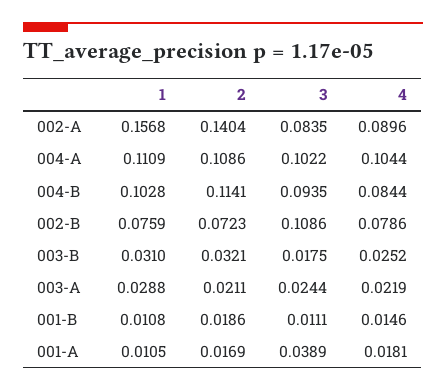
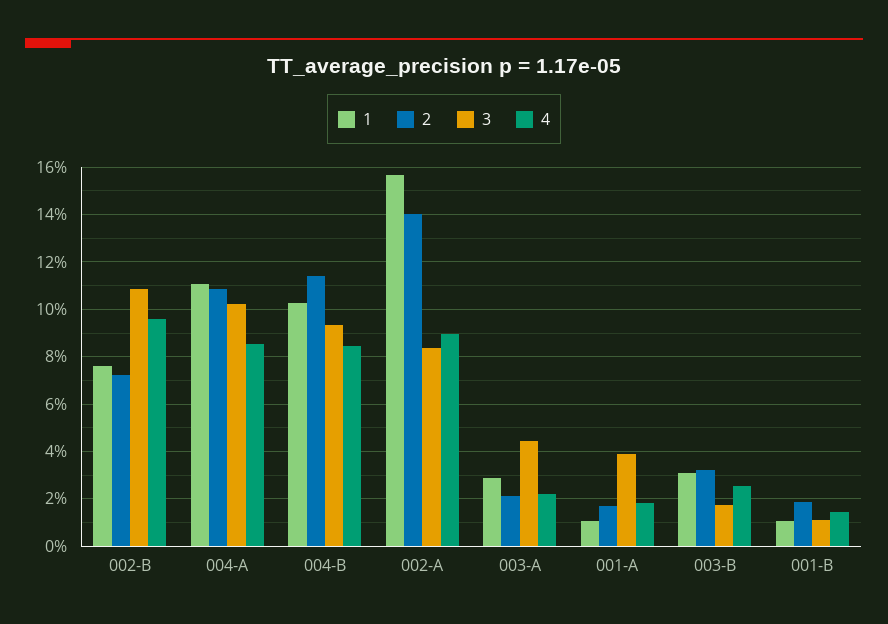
  {
    "1": {
      "002-A": 0.1568,
      "004-A": 0.1109,
      "004-B": 0.1028,
      "002-B": 0.0759,
      "003-B": 0.031,
      "003-A": 0.0288,
      "001-B": 0.0108,
      "001-A": 0.0105
    },
    "2": {
      "002-A": 0.1404,
      "004-A": 0.1086,
      "004-B": 0.1141,
      "002-B": 0.0723,
      "003-B": 0.0321,
      "003-A": 0.0211,
      "001-B": 0.0186,
      "001-A": 0.0169
    },
    "3": {
      "002-A": 0.0835,
      "004-A": 0.1022,
      "004-B": 0.0935,
      "002-B": 0.1086,
      "003-B": 0.0175,
-     "003-A": 0.0244,
+     "003-A": 0.045,
      "001-B": 0.0111,
      "001-A": 0.0389
    },
    "4": {
      "002-A": 0.0896,
-     "004-A": 0.1044,
+     "004-A": 0.085,
      "004-B": 0.0844,
-     "002-B": 0.0786,
+     "002-B": 0.095,
      "003-B": 0.0252,
      "003-A": 0.0219,
      "001-B": 0.0146,
      "001-A": 0.0181
    }
  }

